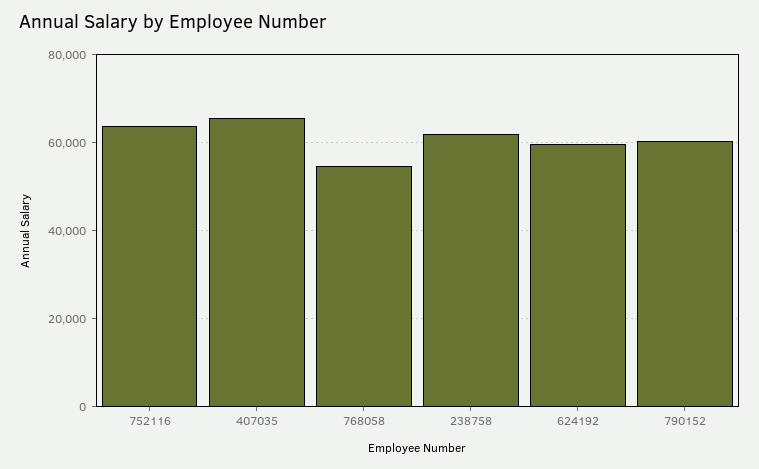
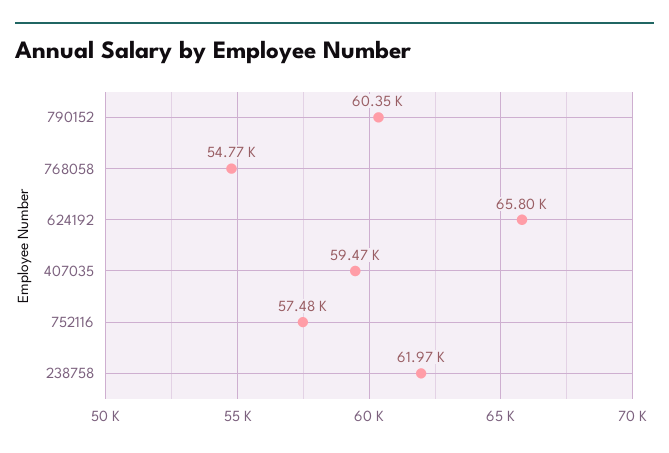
  {
-   "752116": 64000,
+   "752116": 57480,
-   "407035": 66000,
+   "407035": 59470,
    "768058": 54770,
    "238758": 61970,
-   "624192": 60000,
+   "624192": 65800,
    "790152": 60350
  }

